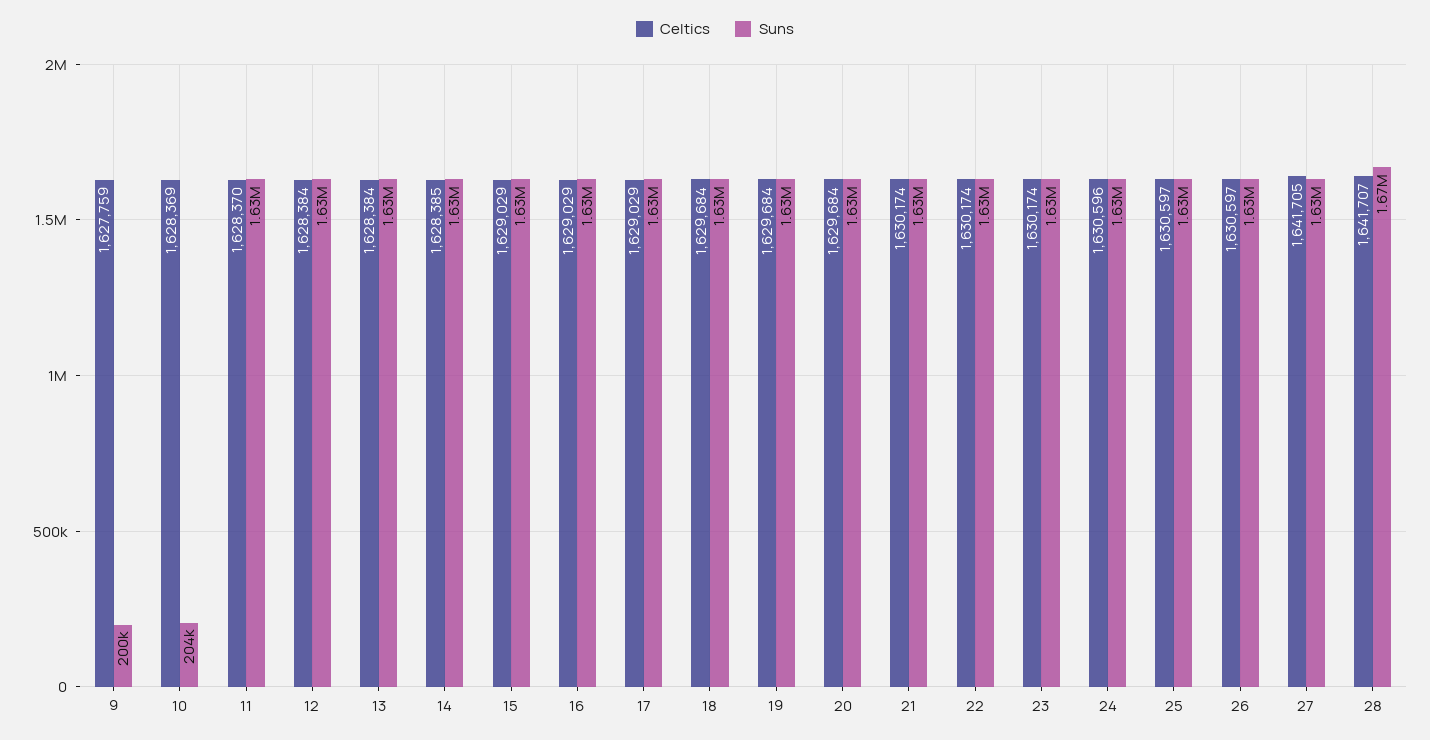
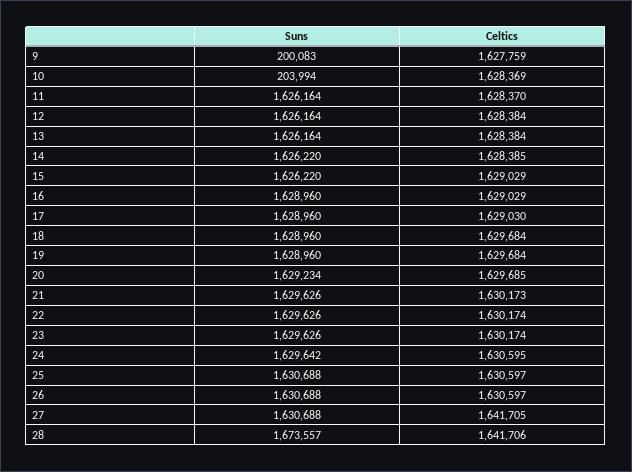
  {
    "Celtics": {
      "9": 1627759,
      "10": 1628369,
      "11": 1628370,
      "12": 1628384,
      "13": 1628384,
      "14": 1628385,
      "15": 1629029,
      "16": 1629029,
-     "17": 1629029,
+     "17": 1629030,
      "18": 1629684,
      "19": 1629684,
-     "20": 1629684,
+     "20": 1629685,
-     "21": 1630174,
+     "21": 1630173,
      "22": 1630174,
      "23": 1630174,
-     "24": 1630596,
+     "24": 1630595,
      "25": 1630597,
      "26": 1630597,
      "27": 1641705,
-     "28": 1641707
+     "28": 1641706
    },
    "Suns": {
      "9": 200083,
      "10": 203994,
      "11": 1626164,
      "12": 1626164,
      "13": 1626164,
      "14": 1626220,
      "15": 1626220,
      "16": 1628960,
      "17": 1628960,
      "18": 1628960,
      "19": 1628960,
      "20": 1629234,
      "21": 1629626,
      "22": 1629626,
      "23": 1629626,
      "24": 1629642,
      "25": 1630688,
      "26": 1630688,
      "27": 1630688,
      "28": 1673557
    }
  }

